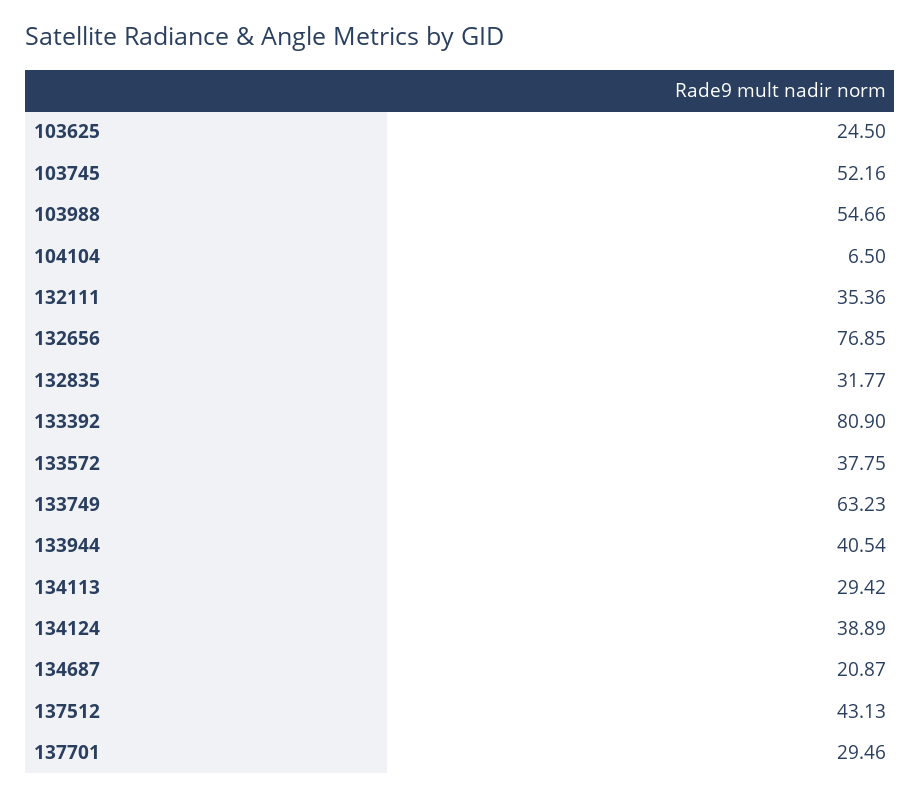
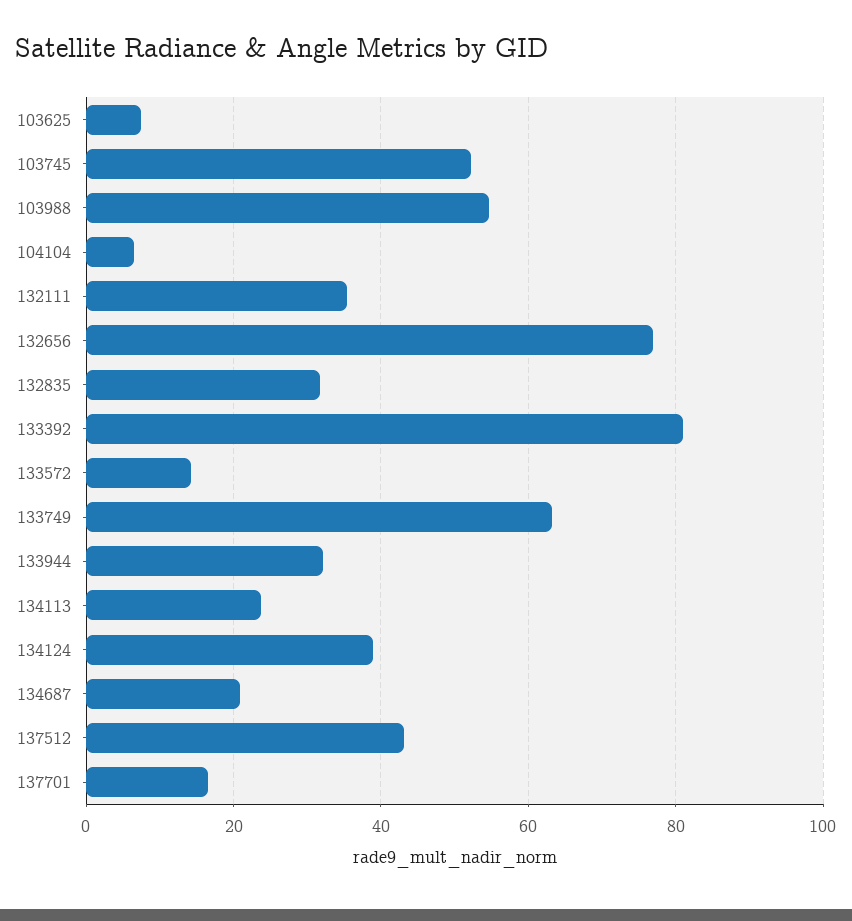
  {
-   "103625": 24.5,
+   "103625": 8,
    "103745": 52.16,
    "103988": 54.66,
    "104104": 6.5,
    "132111": 35.36,
    "132656": 76.85,
    "132835": 31.77,
    "133392": 80.9,
-   "133572": 37.75,
+   "133572": 14,
    "133749": 63.23,
-   "133944": 40.54,
+   "133944": 32,
-   "134113": 29.42,
+   "134113": 24,
    "134124": 38.89,
    "134687": 20.87,
    "137512": 43.13,
-   "137701": 29.46
+   "137701": 16
  }

